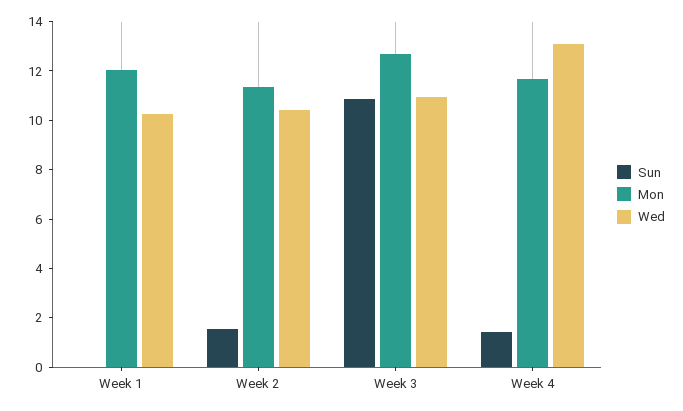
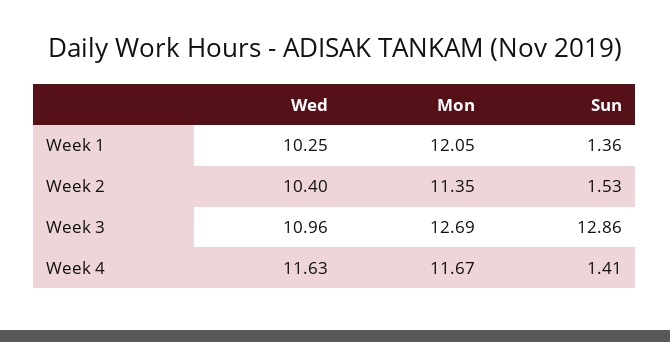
  {
    "Sun": {
-     "Week 1": 0,
+     "Week 1": 1.36,
      "Week 2": 1.53,
-     "Week 3": 11,
+     "Week 3": 12.86,
      "Week 4": 1.41
    },
    "Mon": {
      "Week 1": 12.05,
      "Week 2": 11.35,
      "Week 3": 12.69,
      "Week 4": 11.67
    },
    "Wed": {
      "Week 1": 10.25,
      "Week 2": 10.4,
      "Week 3": 10.96,
-     "Week 4": 13
+     "Week 4": 11.63
    }
  }

